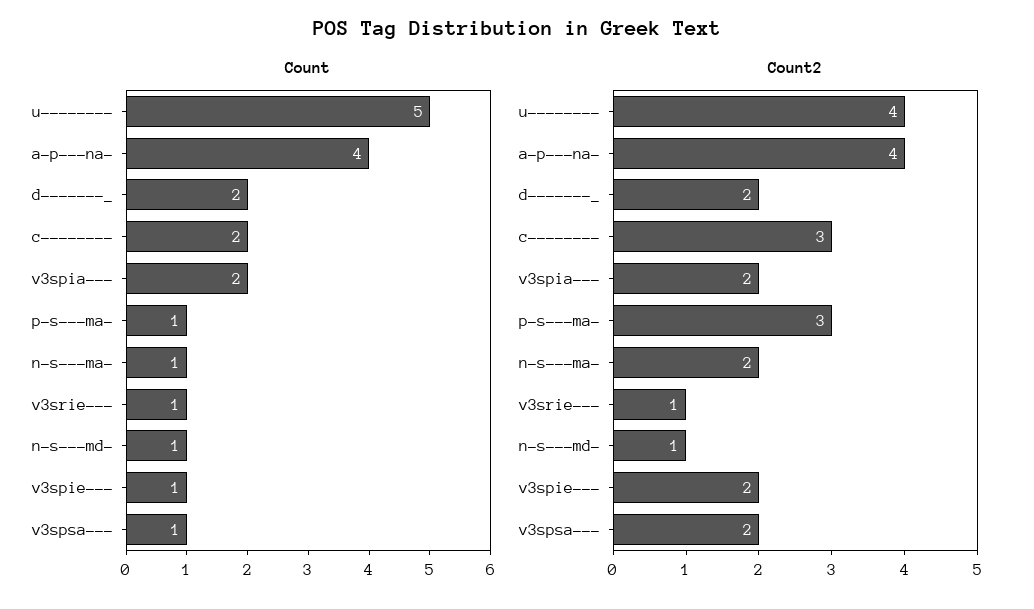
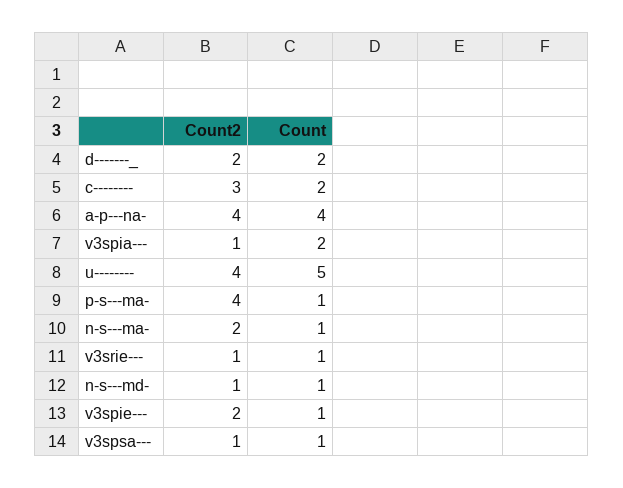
  {
    "Count": {
      "u--------": 5,
      "a-p---na-": 4,
      "d-------_": 2,
      "c--------": 2,
      "v3spia---": 2,
      "p-s---ma-": 1,
      "n-s---ma-": 1,
      "v3srie---": 1,
      "n-s---md-": 1,
      "v3spie---": 1,
      "v3spsa---": 1
    },
    "Count2": {
      "u--------": 4,
      "a-p---na-": 4,
      "d-------_": 2,
      "c--------": 3,
-     "v3spia---": 2,
+     "v3spia---": 1,
-     "p-s---ma-": 3,
+     "p-s---ma-": 4,
      "n-s---ma-": 2,
      "v3srie---": 1,
      "n-s---md-": 1,
      "v3spie---": 2,
-     "v3spsa---": 2
+     "v3spsa---": 1
    }
  }

